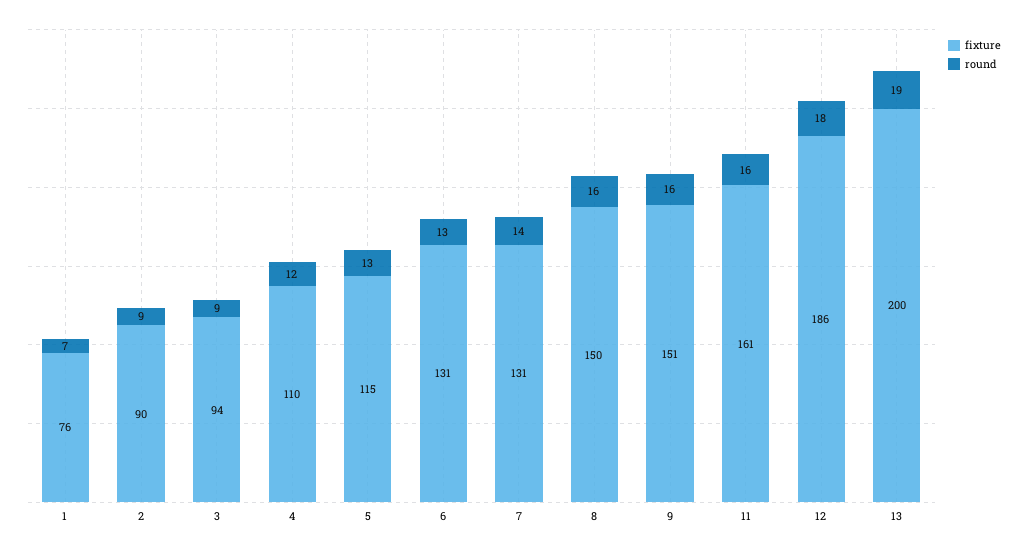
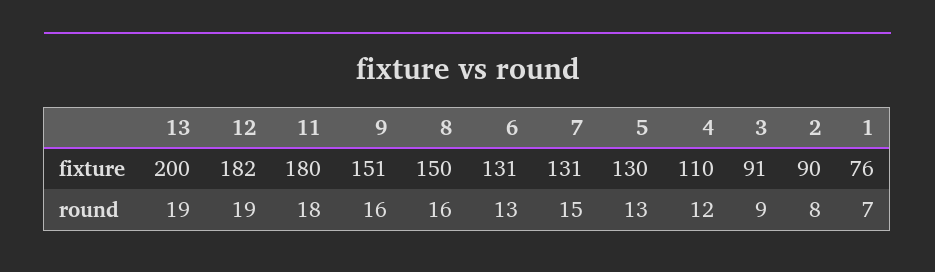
  {
    "fixture": {
      "1": 76,
      "2": 90,
-     "3": 94,
+     "3": 91,
      "4": 110,
-     "5": 115,
+     "5": 130,
      "6": 131,
      "7": 131,
      "8": 150,
      "9": 151,
-     "11": 161,
+     "11": 180,
-     "12": 186,
+     "12": 182,
      "13": 200
    },
    "round": {
      "1": 7,
-     "2": 9,
+     "2": 8,
      "3": 9,
      "4": 12,
      "5": 13,
      "6": 13,
-     "7": 14,
+     "7": 15,
      "8": 16,
      "9": 16,
-     "11": 16,
+     "11": 18,
-     "12": 18,
+     "12": 19,
      "13": 19
    }
  }

